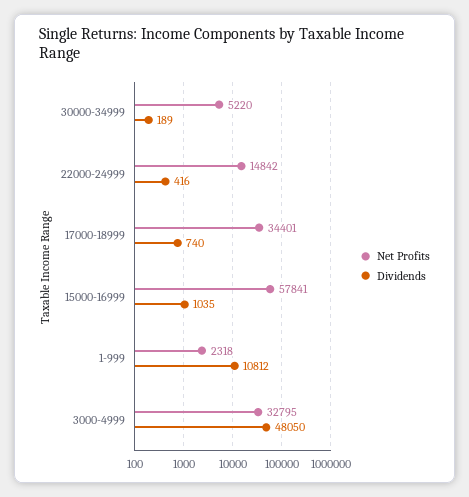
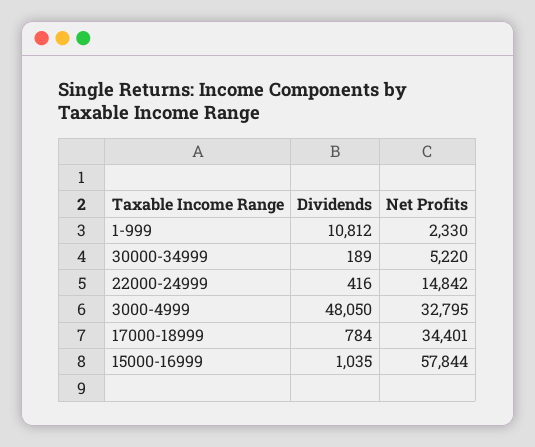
  {
    "Net Profits": {
      "30000-34999": 5220,
      "22000-24999": 14842,
      "17000-18999": 34401,
-     "15000-16999": 57841,
+     "15000-16999": 57844,
-     "1-999": 2318,
+     "1-999": 2330,
      "3000-4999": 32795
    },
    "Dividends": {
      "30000-34999": 189,
      "22000-24999": 416,
-     "17000-18999": 740,
+     "17000-18999": 784,
      "15000-16999": 1035,
      "1-999": 10812,
      "3000-4999": 48050
    }
  }

